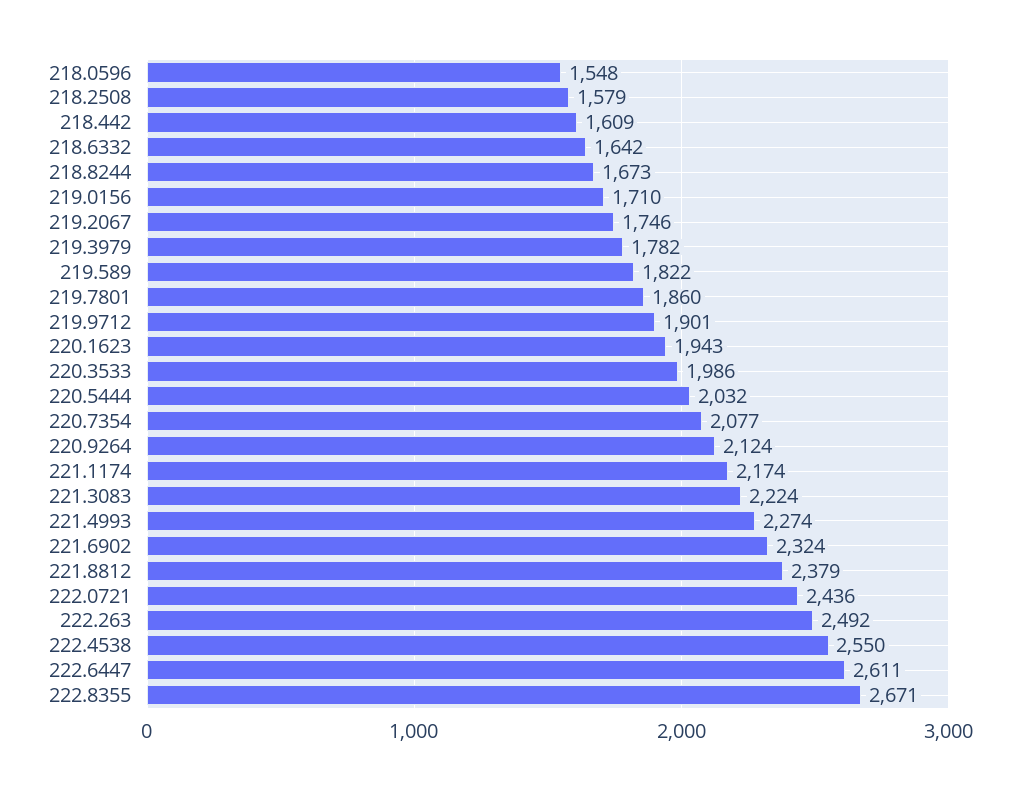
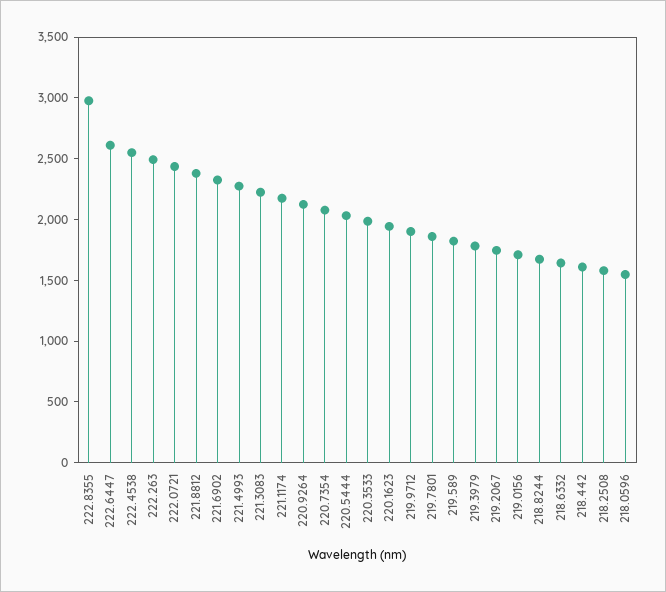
  {
    "218.0596": 1548,
    "218.2508": 1579,
    "218.442": 1609,
    "218.6332": 1642,
    "218.8244": 1673,
    "219.0156": 1710,
    "219.2067": 1746,
    "219.3979": 1782,
    "219.589": 1822,
    "219.7801": 1860,
    "219.9712": 1901,
    "220.1623": 1943,
    "220.3533": 1986,
    "220.5444": 2032,
    "220.7354": 2077,
    "220.9264": 2124,
    "221.1174": 2174,
    "221.3083": 2224,
    "221.4993": 2274,
    "221.6902": 2324,
    "221.8812": 2379,
    "222.0721": 2436,
    "222.263": 2492,
    "222.4538": 2550,
    "222.6447": 2611,
-   "222.8355": 2671
+   "222.8355": 3000
  }

